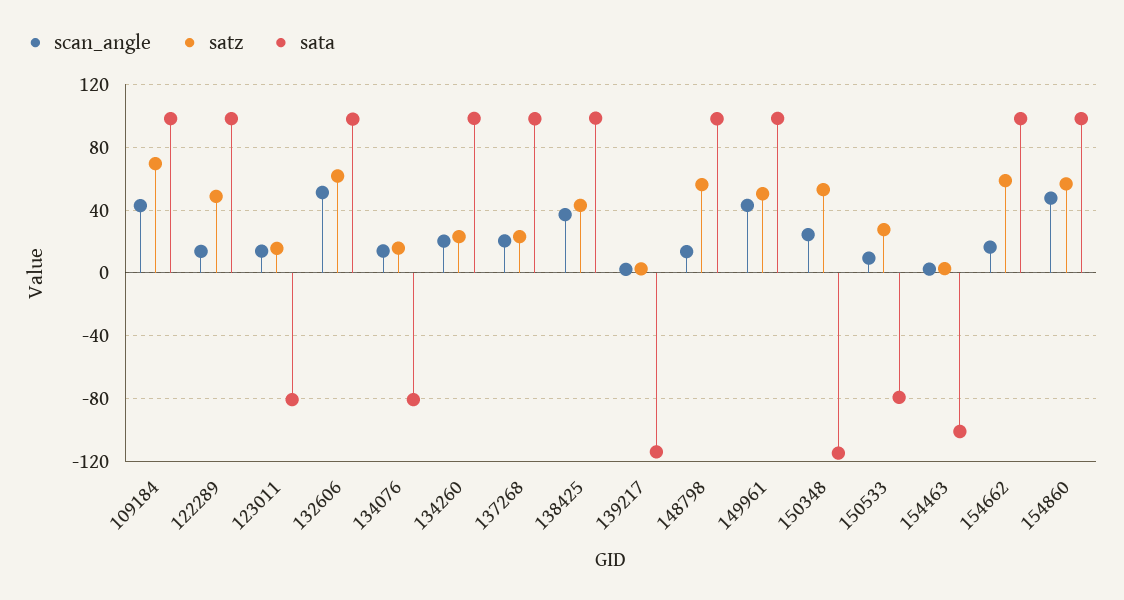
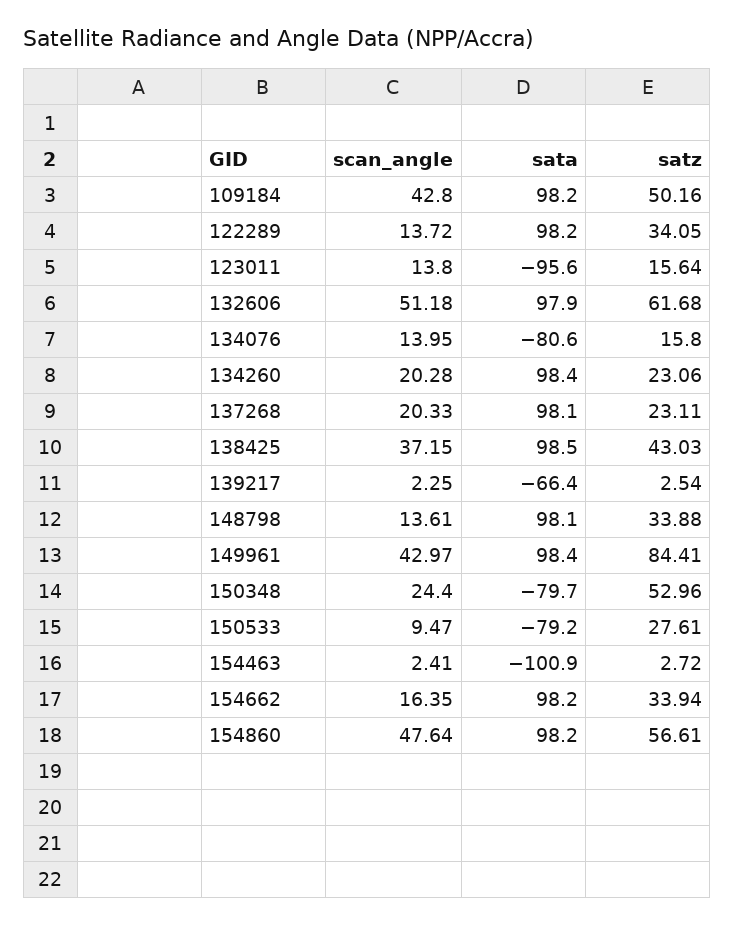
  {
    "scan_angle": {
      "109184": 42.8,
      "122289": 13.72,
      "123011": 13.8,
      "132606": 51.18,
      "134076": 13.95,
      "134260": 20.28,
      "137268": 20.33,
      "138425": 37.15,
      "139217": 2.25,
      "148798": 13.61,
      "149961": 42.97,
      "150348": 24.4,
      "150533": 9.47,
      "154463": 2.41,
      "154662": 16.35,
      "154860": 47.64
    },
    "satz": {
-     "109184": 70,
+     "109184": 50.16,
-     "122289": 50,
+     "122289": 34.05,
      "123011": 15.64,
      "132606": 61.68,
      "134076": 15.8,
      "134260": 23.06,
      "137268": 23.11,
      "138425": 43.03,
      "139217": 2.54,
-     "148798": 55,
+     "148798": 33.88,
-     "149961": 50,
+     "149961": 84.41,
      "150348": 52.96,
      "150533": 27.61,
      "154463": 2.72,
-     "154662": 60,
+     "154662": 33.94,
      "154860": 56.61
    },
    "sata": {
      "109184": 98.2,
      "122289": 98.2,
-     "123011": -80,
+     "123011": -95.6,
      "132606": 97.9,
      "134076": -80.6,
      "134260": 98.4,
      "137268": 98.1,
      "138425": 98.5,
-     "139217": -115,
+     "139217": -66.4,
      "148798": 98.1,
      "149961": 98.4,
-     "150348": -115,
+     "150348": -79.7,
      "150533": -79.2,
      "154463": -100.9,
      "154662": 98.2,
      "154860": 98.2
    }
  }

